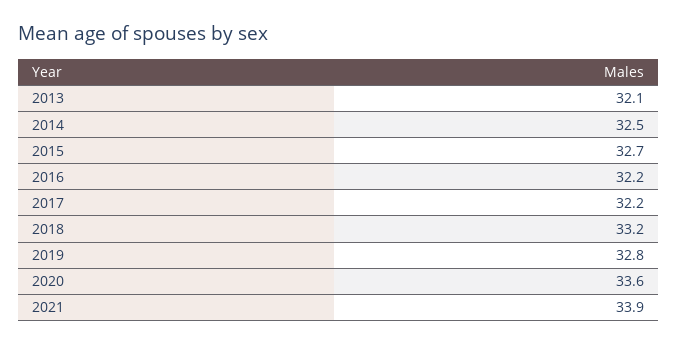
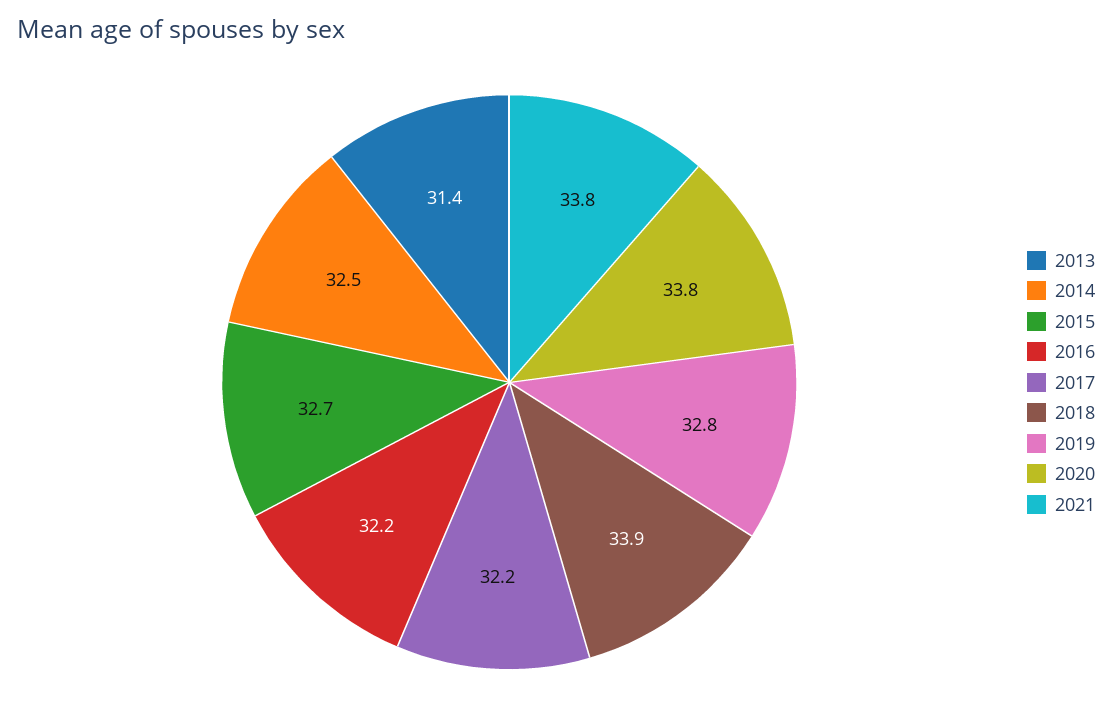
  {
-   "2013": 32.1,
+   "2013": 31.4,
    "2014": 32.5,
    "2015": 32.7,
    "2016": 32.2,
    "2017": 32.2,
-   "2018": 33.2,
+   "2018": 33.9,
    "2019": 32.8,
-   "2020": 33.6,
+   "2020": 33.8,
-   "2021": 33.9
+   "2021": 33.8
  }

